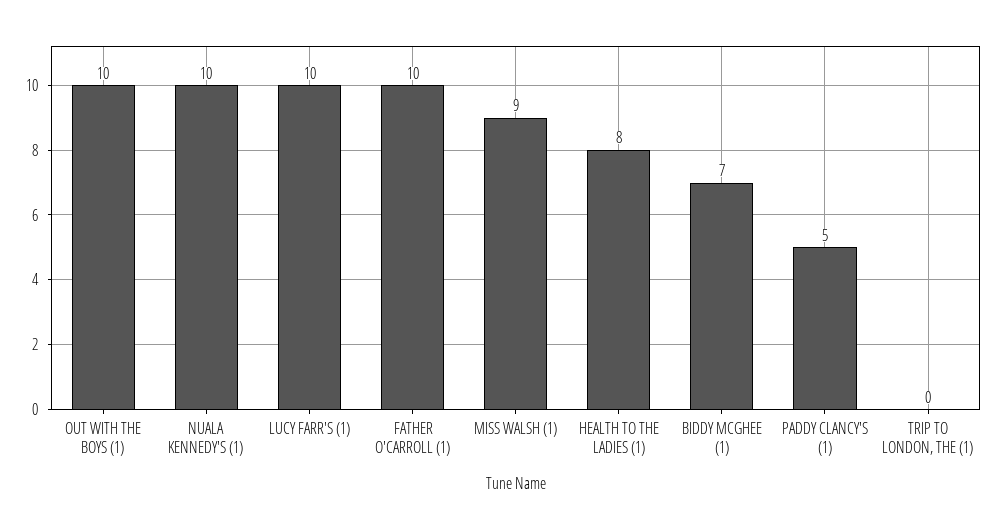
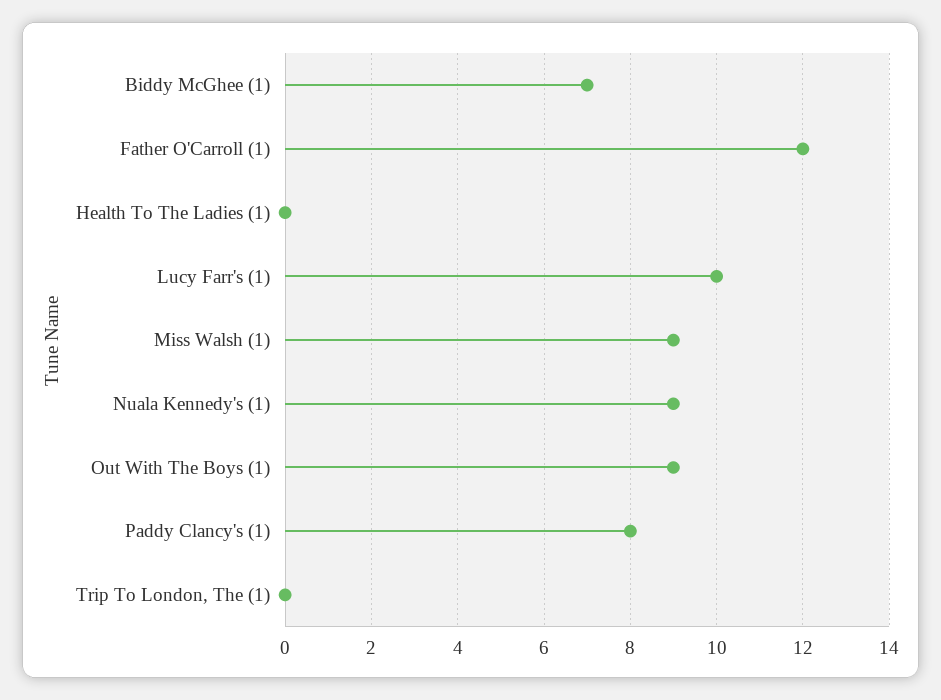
  {
-   "OUT WITH THE BOYS (1)": 10,
+   "OUT WITH THE BOYS (1)": 9,
-   "NUALA KENNEDY'S (1)": 10,
+   "NUALA KENNEDY'S (1)": 9,
    "LUCY FARR'S (1)": 10,
-   "FATHER O'CARROLL (1)": 10,
+   "FATHER O'CARROLL (1)": 12,
    "MISS WALSH (1)": 9,
-   "HEALTH TO THE LADIES (1)": 8,
+   "HEALTH TO THE LADIES (1)": 0,
    "BIDDY MCGHEE (1)": 7,
-   "PADDY CLANCY'S (1)": 5,
+   "PADDY CLANCY'S (1)": 8,
    "TRIP TO LONDON, THE (1)": 0
  }

